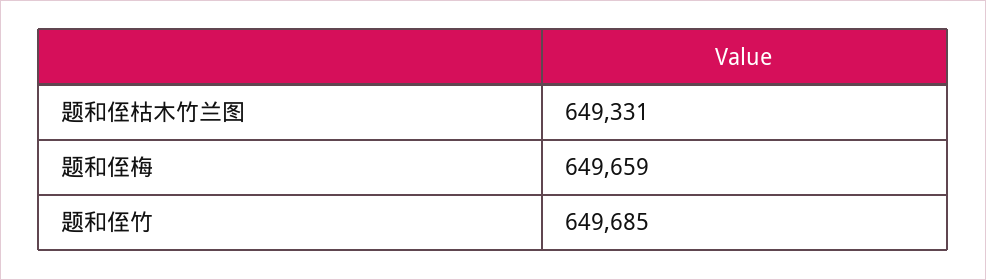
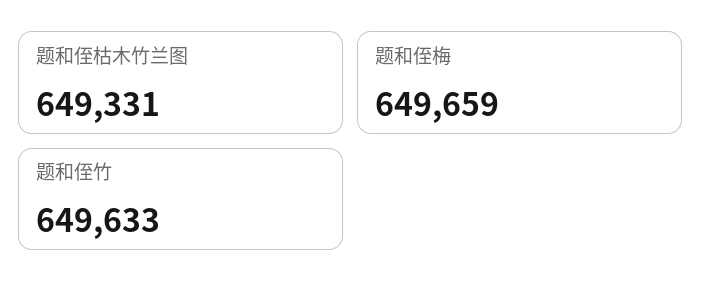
  {
    "题和侄枯木竹兰图": 649331,
    "题和侄梅": 649659,
-   "题和侄竹": 649685
+   "题和侄竹": 649633
  }

